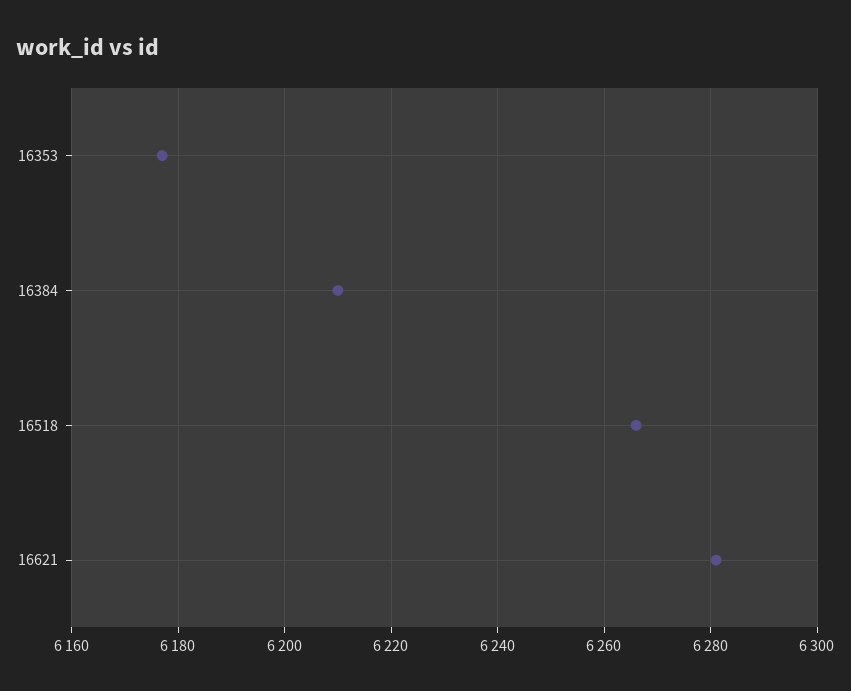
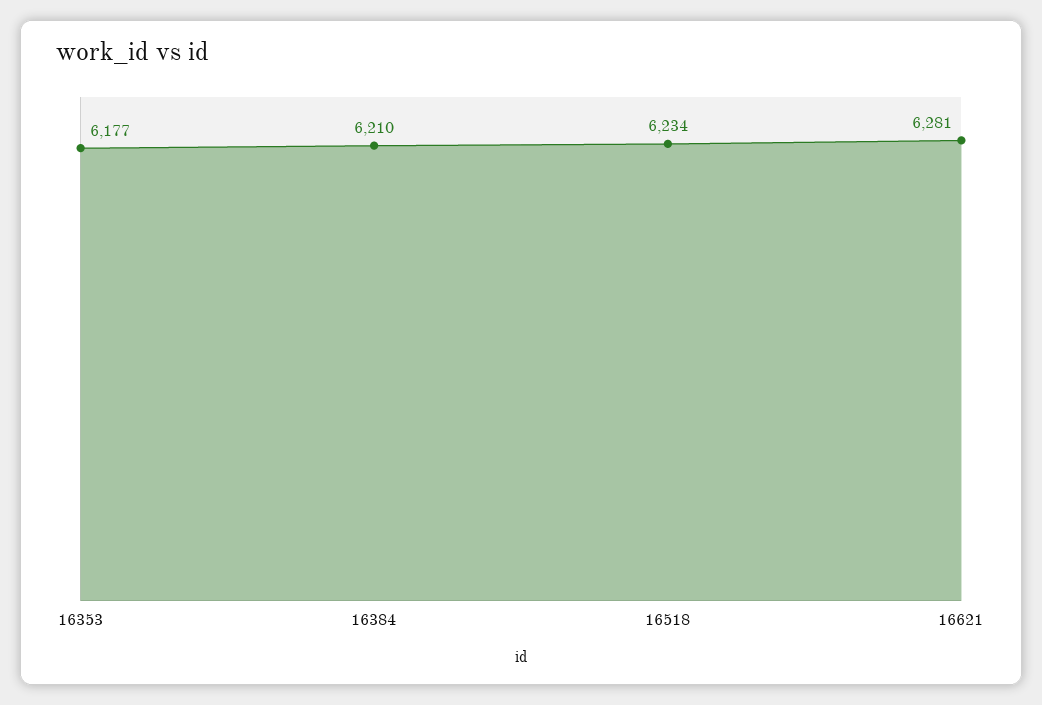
  {
    "16353": 6177,
    "16384": 6210,
-   "16518": 6265,
+   "16518": 6234,
    "16621": 6281
  }

